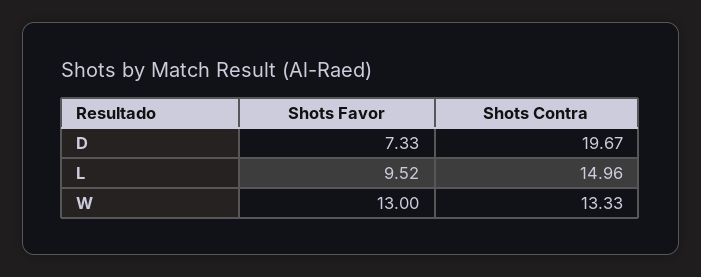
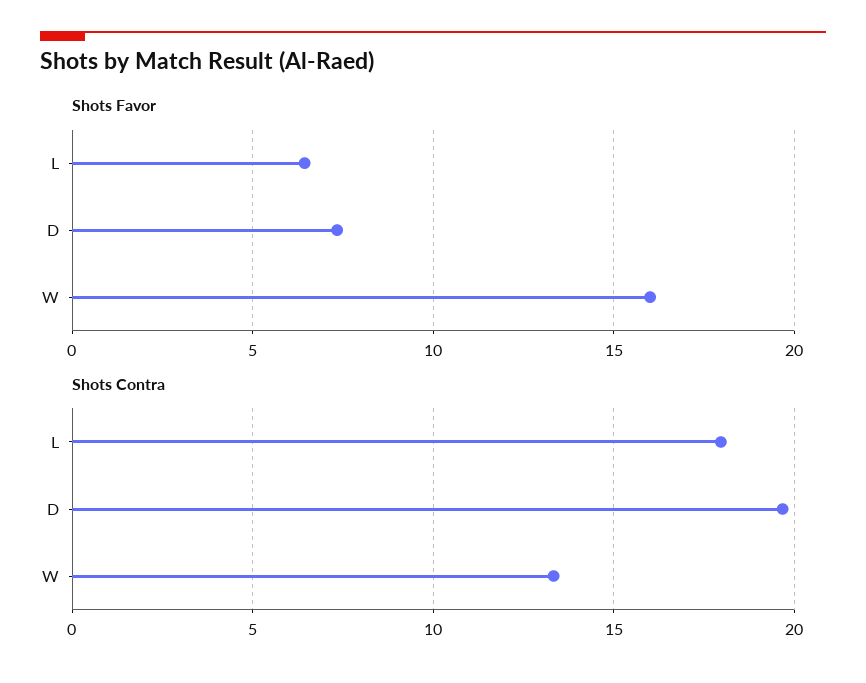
  {
    "Shots Favor": {
      "D": 7.33,
-     "L": 9.52,
+     "L": 6.5,
-     "W": 13
+     "W": 16
    },
    "Shots Contra": {
      "D": 19.67,
-     "L": 14.96,
+     "L": 18,
      "W": 13.33
    }
  }

